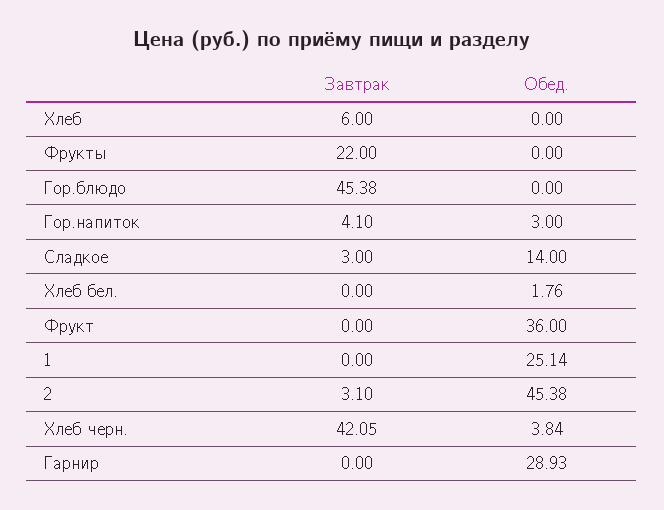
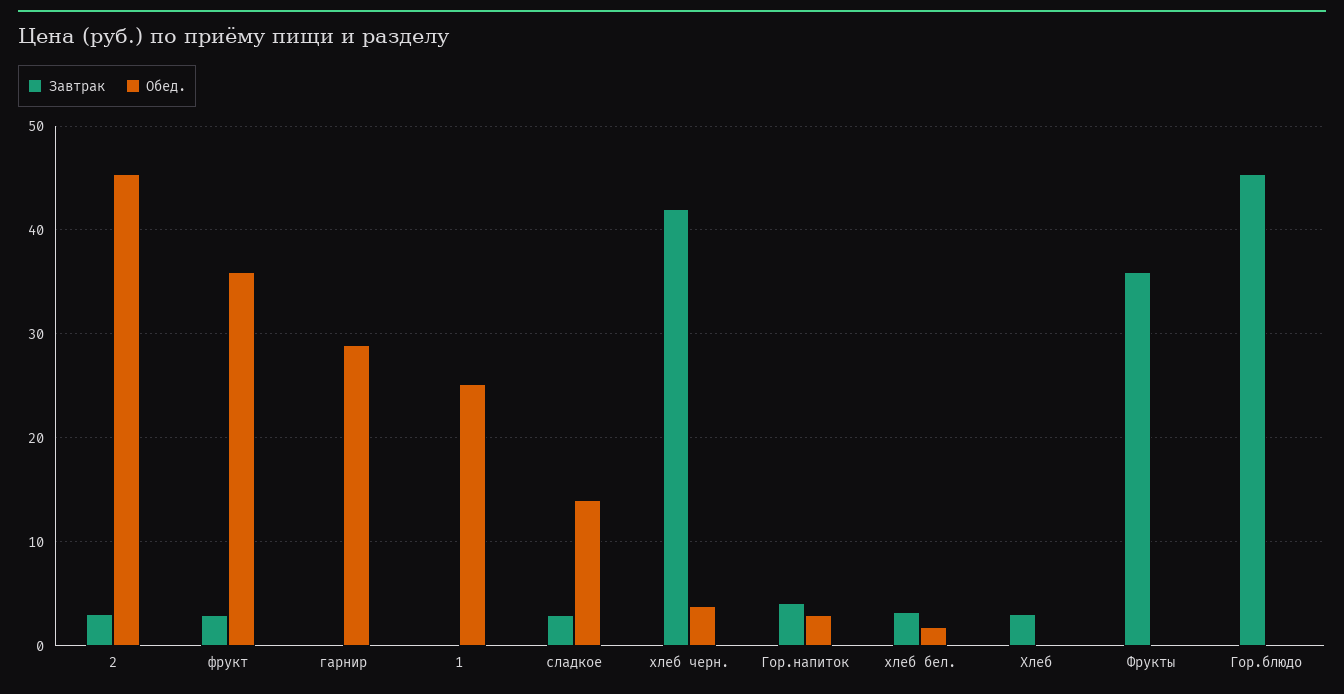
  {
    "Завтрак": {
-     "Хлеб": 6,
+     "Хлеб": 3,
-     "Фрукты": 22,
+     "Фрукты": 36,
      "Гор.блюдо": 45.38,
      "Гор.напиток": 4.1,
      "Сладкое": 3,
-     "Хлеб бел.": 0,
+     "Хлеб бел.": 3,
-     "Фрукт": 0,
+     "Фрукт": 3,
      "1": 0,
      "2": 3.1,
      "Хлеб черн.": 42.05,
      "Гарнир": 0
    },
    "Обед.": {
      "Хлеб": 0,
      "Фрукты": 0,
      "Гор.блюдо": 0,
      "Гор.напиток": 3,
      "Сладкое": 14,
      "Хлеб бел.": 1.76,
      "Фрукт": 36,
      "1": 25.14,
      "2": 45.38,
      "Хлеб черн.": 3.84,
      "Гарнир": 28.93
    }
  }

